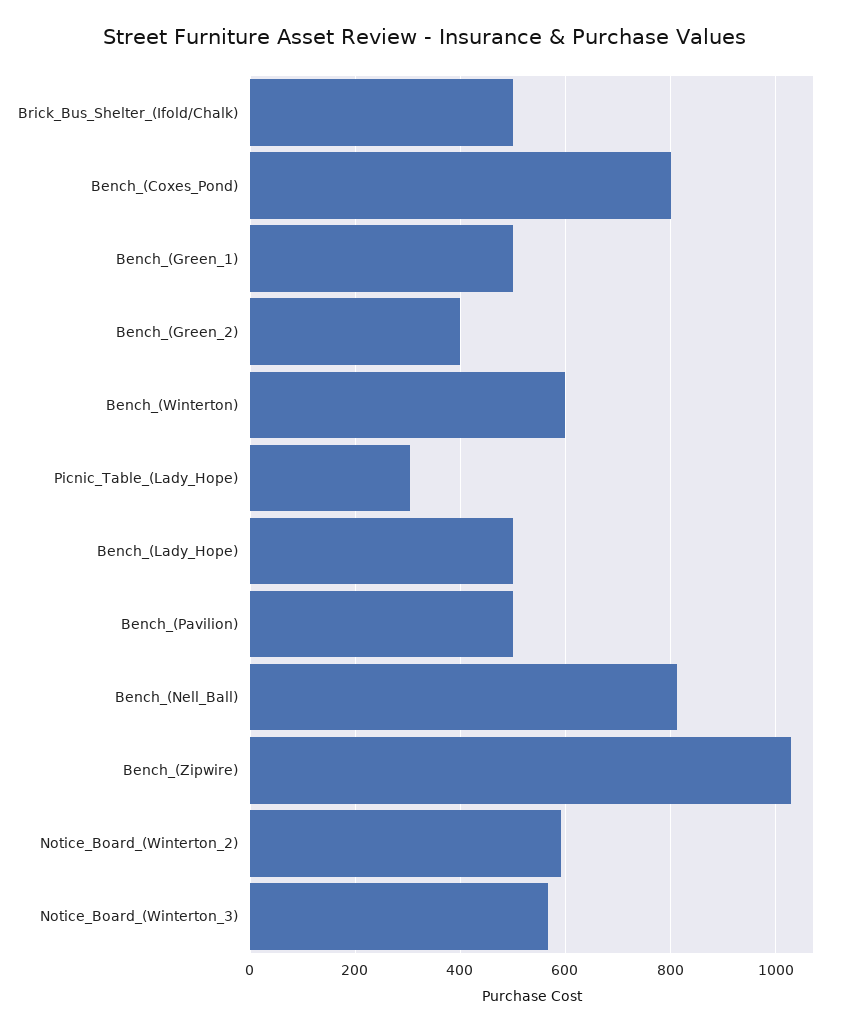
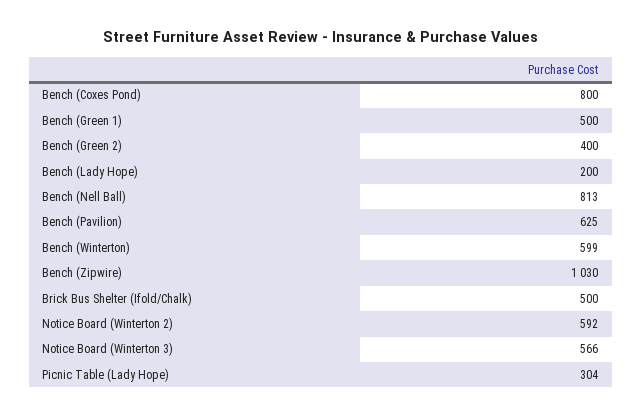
  {
    "Brick_Bus_Shelter_(Ifold/Chalk)": 500,
    "Bench_(Coxes_Pond)": 800,
    "Bench_(Green_1)": 500,
    "Bench_(Green_2)": 400,
    "Bench_(Winterton)": 599,
    "Picnic_Table_(Lady_Hope)": 304,
-   "Bench_(Lady_Hope)": 500,
+   "Bench_(Lady_Hope)": 200,
-   "Bench_(Pavilion)": 500,
+   "Bench_(Pavilion)": 625,
    "Bench_(Nell_Ball)": 813,
    "Bench_(Zipwire)": 1030,
    "Notice_Board_(Winterton_2)": 592,
    "Notice_Board_(Winterton_3)": 566
  }

